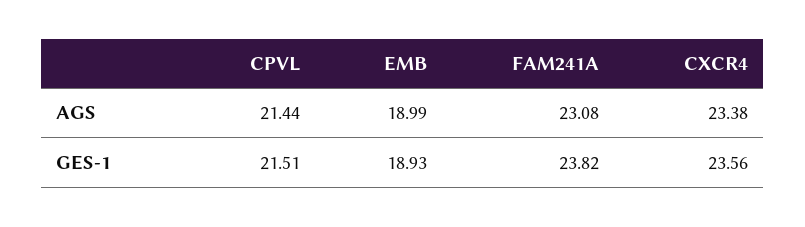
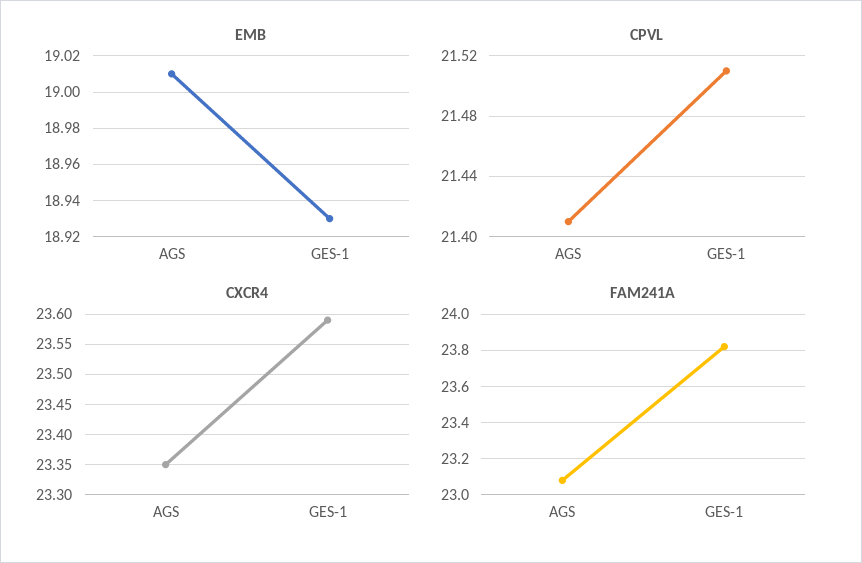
  {
    "CPVL": {
-     "AGS": 21.44,
+     "AGS": 21.41,
      "GES-1": 21.51
    },
    "EMB": {
-     "AGS": 18.99,
+     "AGS": 19.01,
      "GES-1": 18.93
    },
    "FAM241A": {
      "AGS": 23.08,
      "GES-1": 23.82
    },
    "CXCR4": {
-     "AGS": 23.38,
+     "AGS": 23.35,
-     "GES-1": 23.56
+     "GES-1": 23.59
    }
  }

